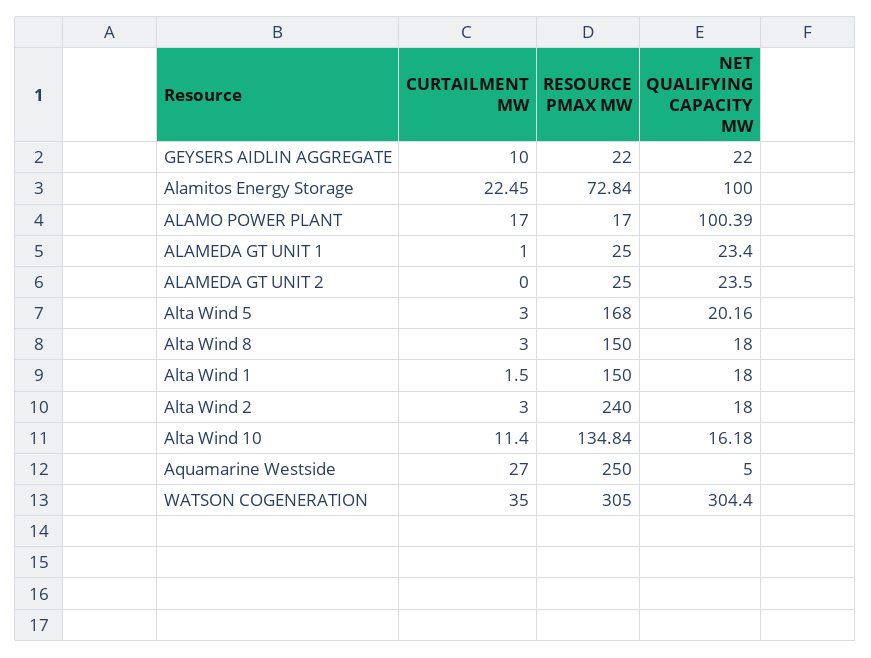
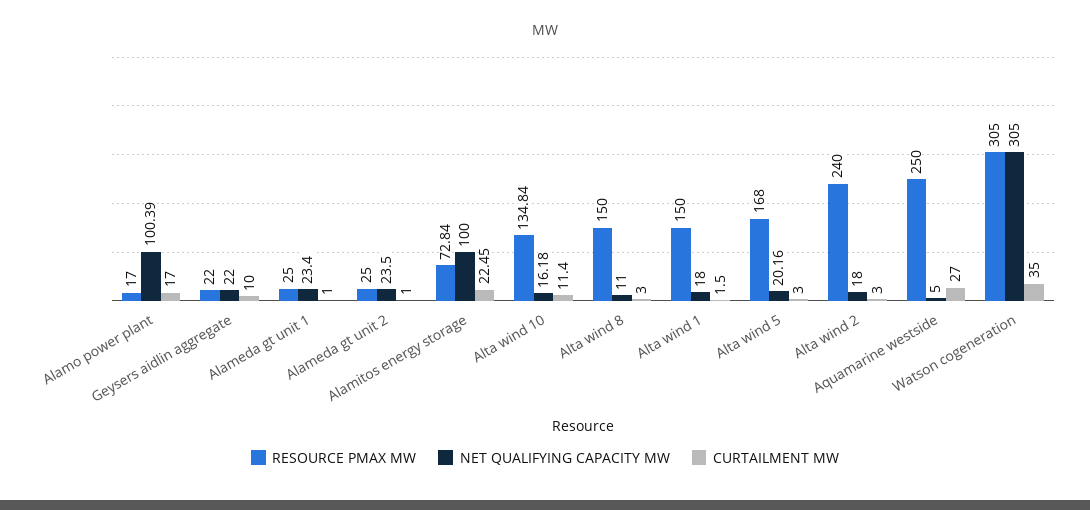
  {
    "CURTAILMENT MW": {
      "GEYSERS AIDLIN AGGREGATE": 10,
      "Alamitos Energy Storage": 22.45,
      "ALAMO POWER PLANT": 17,
      "ALAMEDA GT UNIT 1": 1,
-     "ALAMEDA GT UNIT 2": 0,
+     "ALAMEDA GT UNIT 2": 1,
      "Alta Wind 5": 3,
      "Alta Wind 8": 3,
      "Alta Wind 1": 1.5,
      "Alta Wind 2": 3,
      "Alta Wind 10": 11.4,
      "Aquamarine Westside": 27,
      "WATSON COGENERATION": 35
    },
    "RESOURCE PMAX MW": {
      "GEYSERS AIDLIN AGGREGATE": 22,
      "Alamitos Energy Storage": 72.84,
      "ALAMO POWER PLANT": 17,
      "ALAMEDA GT UNIT 1": 25,
      "ALAMEDA GT UNIT 2": 25,
      "Alta Wind 5": 168,
      "Alta Wind 8": 150,
      "Alta Wind 1": 150,
      "Alta Wind 2": 240,
      "Alta Wind 10": 134.84,
      "Aquamarine Westside": 250,
      "WATSON COGENERATION": 305
    },
    "NET QUALIFYING CAPACITY MW": {
      "GEYSERS AIDLIN AGGREGATE": 22,
      "Alamitos Energy Storage": 100,
      "ALAMO POWER PLANT": 100.39,
      "ALAMEDA GT UNIT 1": 23.4,
      "ALAMEDA GT UNIT 2": 23.5,
      "Alta Wind 5": 20.16,
-     "Alta Wind 8": 18,
+     "Alta Wind 8": 11,
      "Alta Wind 1": 18,
      "Alta Wind 2": 18,
      "Alta Wind 10": 16.18,
      "Aquamarine Westside": 5,
-     "WATSON COGENERATION": 304.4
+     "WATSON COGENERATION": 305
    }
  }

